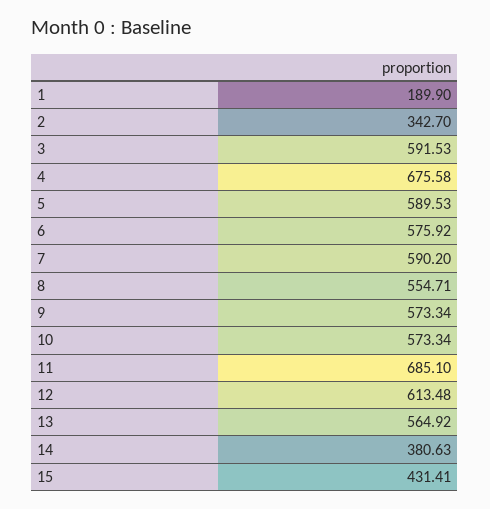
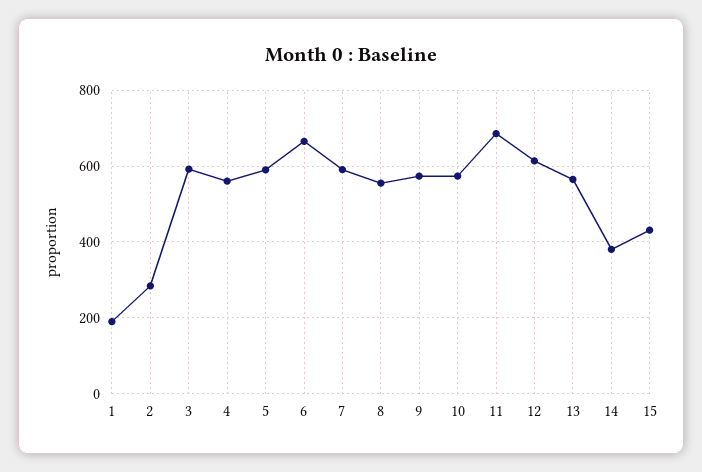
  {
    "1": 189.9,
-   "2": 342.7,
+   "2": 280,
    "3": 591.53,
-   "4": 675.58,
+   "4": 560,
    "5": 589.53,
-   "6": 575.92,
+   "6": 660,
    "7": 590.2,
    "8": 554.71,
    "9": 573.34,
    "10": 573.34,
    "11": 685.1,
    "12": 613.48,
    "13": 564.92,
    "14": 380.63,
    "15": 431.41
  }

